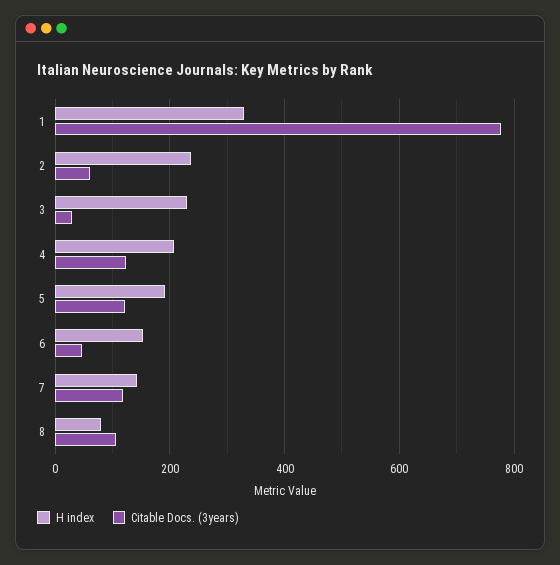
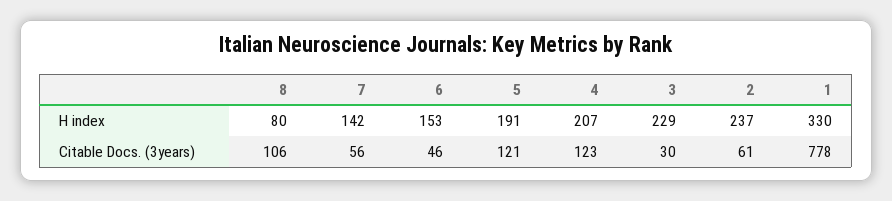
  {
    "H index": {
      "1": 330,
      "2": 237,
      "3": 229,
      "4": 207,
      "5": 191,
      "6": 153,
      "7": 142,
      "8": 80
    },
    "Citable Docs. (3years)": {
      "1": 778,
      "2": 61,
      "3": 30,
      "4": 123,
      "5": 121,
      "6": 46,
-     "7": 120,
+     "7": 56,
      "8": 106
    }
  }

